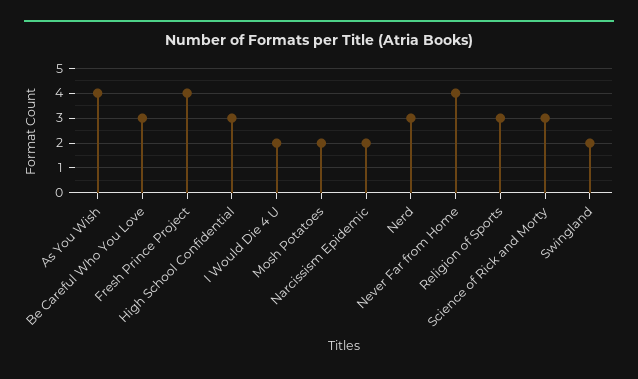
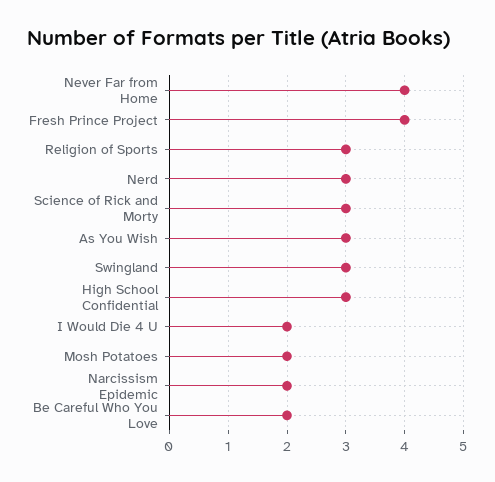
  {
-   "As You Wish": 4,
+   "As You Wish": 3,
-   "Be Careful Who You Love": 3,
+   "Be Careful Who You Love": 2,
    "Fresh Prince Project": 4,
    "High School Confidential": 3,
    "I Would Die 4 U": 2,
    "Mosh Potatoes": 2,
    "Narcissism Epidemic": 2,
    "Nerd": 3,
    "Never Far from Home": 4,
    "Religion of Sports": 3,
    "Science of Rick and Morty": 3,
-   "Swingland": 2
+   "Swingland": 3
  }

